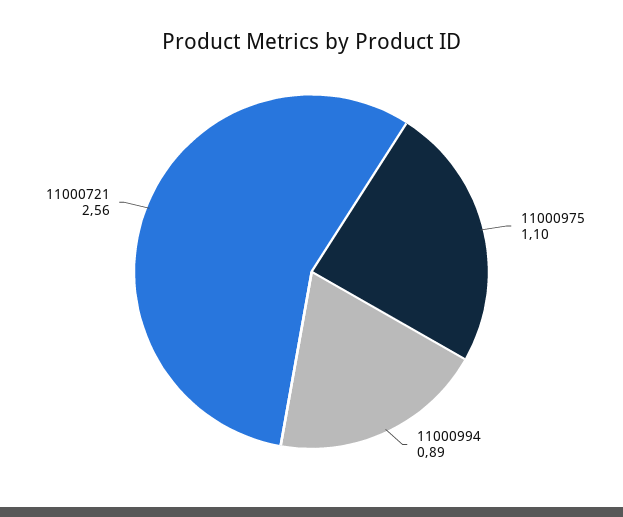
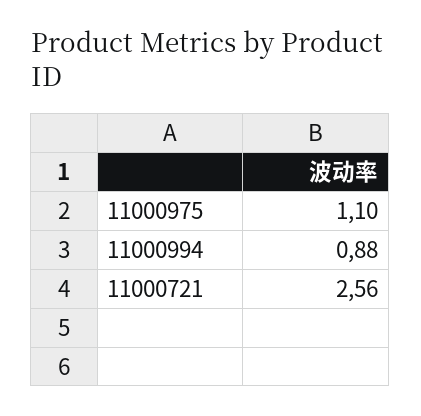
  {
    "11000975": 1.1,
-   "11000994": 0.89,
+   "11000994": 0.88,
    "11000721": 2.56
  }

